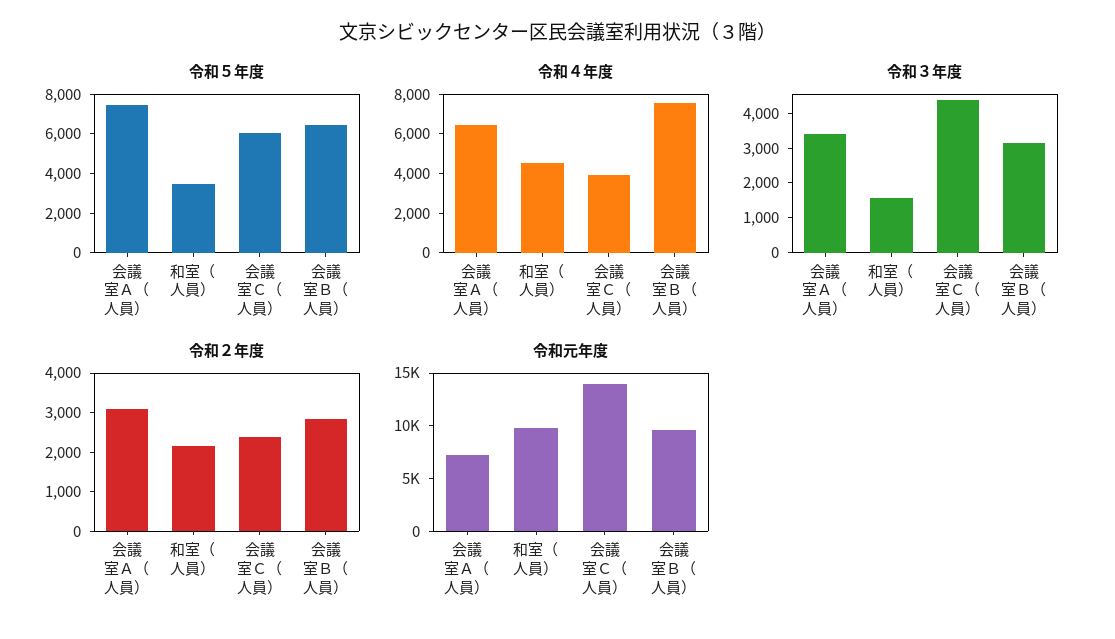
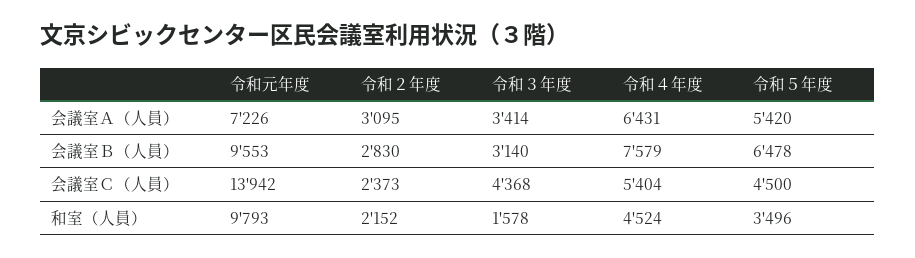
  {
    "令和５年度": {
-     "会議室Ａ（人員）": 7500,
+     "会議室Ａ（人員）": 5420,
      "和室（人員）": 3496,
-     "会議室Ｃ（人員）": 6000,
+     "会議室Ｃ（人員）": 4500,
      "会議室Ｂ（人員）": 6478
    },
    "令和４年度": {
      "会議室Ａ（人員）": 6431,
      "和室（人員）": 4524,
-     "会議室Ｃ（人員）": 4000,
+     "会議室Ｃ（人員）": 5404,
      "会議室Ｂ（人員）": 7579
    },
    "令和３年度": {
      "会議室Ａ（人員）": 3414,
      "和室（人員）": 1578,
      "会議室Ｃ（人員）": 4368,
      "会議室Ｂ（人員）": 3140
    },
    "令和２年度": {
      "会議室Ａ（人員）": 3095,
      "和室（人員）": 2152,
      "会議室Ｃ（人員）": 2373,
      "会議室Ｂ（人員）": 2830
    },
    "令和元年度": {
      "会議室Ａ（人員）": 7226,
      "和室（人員）": 9793,
      "会議室Ｃ（人員）": 13942,
      "会議室Ｂ（人員）": 9553
    }
  }

